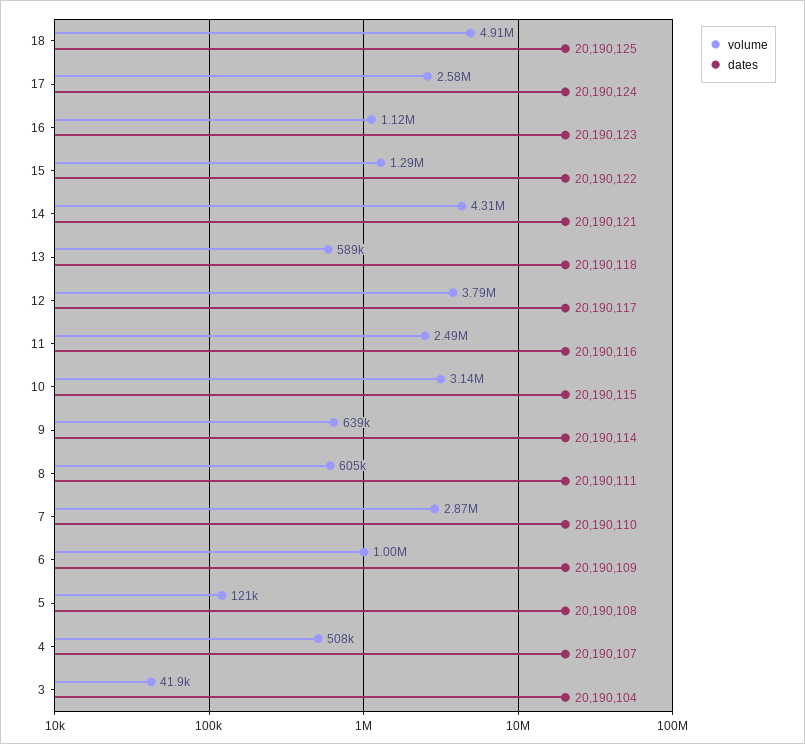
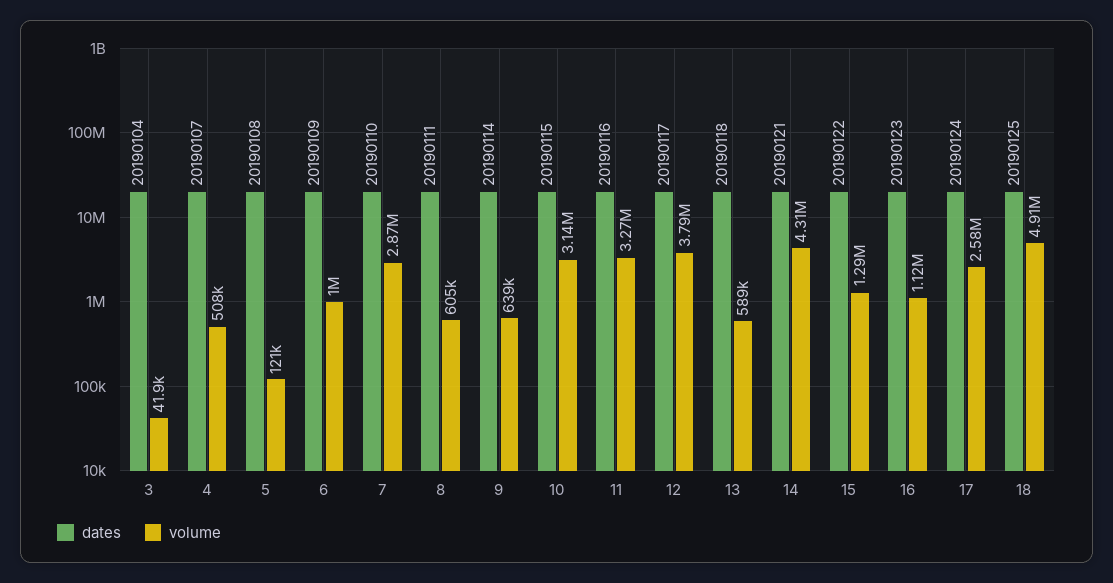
  {
    "volume": {
      "18": 4910000,
      "17": 2580000,
      "16": 1120000,
      "15": 1290000,
      "14": 4310000,
      "13": 589000,
      "12": 3790000,
-     "11": 2490000,
+     "11": 3270000,
      "10": 3140000,
      "9": 639000,
      "8": 605000,
      "7": 2870000,
      "6": 1000000,
      "5": 121000,
      "4": 508000,
      "3": 41900
    },
    "dates": {
      "18": 20190125,
      "17": 20190124,
      "16": 20190123,
      "15": 20190122,
      "14": 20190121,
      "13": 20190118,
      "12": 20190117,
      "11": 20190116,
      "10": 20190115,
      "9": 20190114,
      "8": 20190111,
      "7": 20190110,
      "6": 20190109,
      "5": 20190108,
      "4": 20190107,
      "3": 20190104
    }
  }

